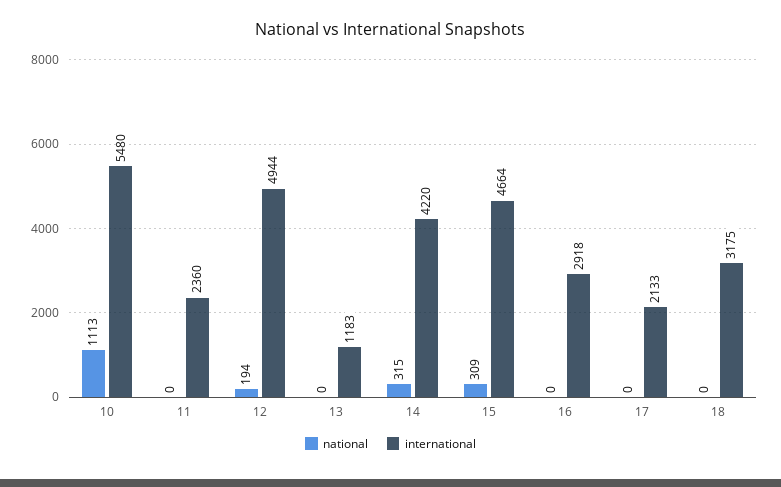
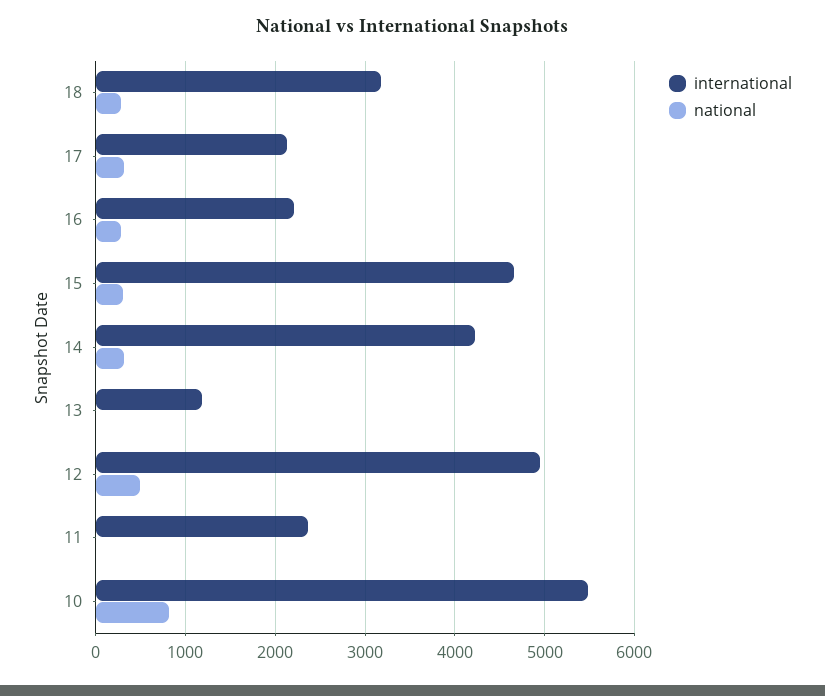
  {
    "national": {
-     "10": 1113,
+     "10": 800,
      "11": 0,
-     "12": 194,
+     "12": 500,
      "13": 0,
      "14": 315,
      "15": 309,
-     "16": 0,
+     "16": 300,
-     "17": 0,
+     "17": 300,
-     "18": 0
+     "18": 300
    },
    "international": {
      "10": 5480,
      "11": 2360,
      "12": 4944,
      "13": 1183,
      "14": 4220,
      "15": 4664,
-     "16": 2918,
+     "16": 2200,
      "17": 2133,
      "18": 3175
    }
  }

